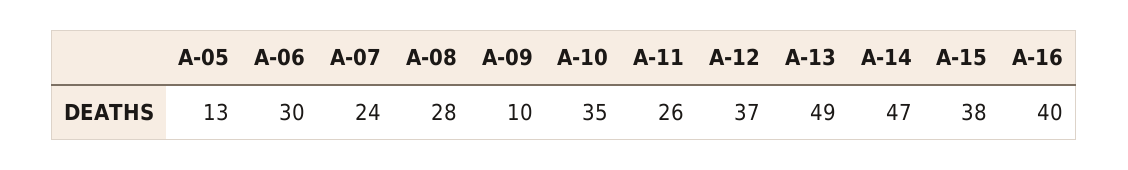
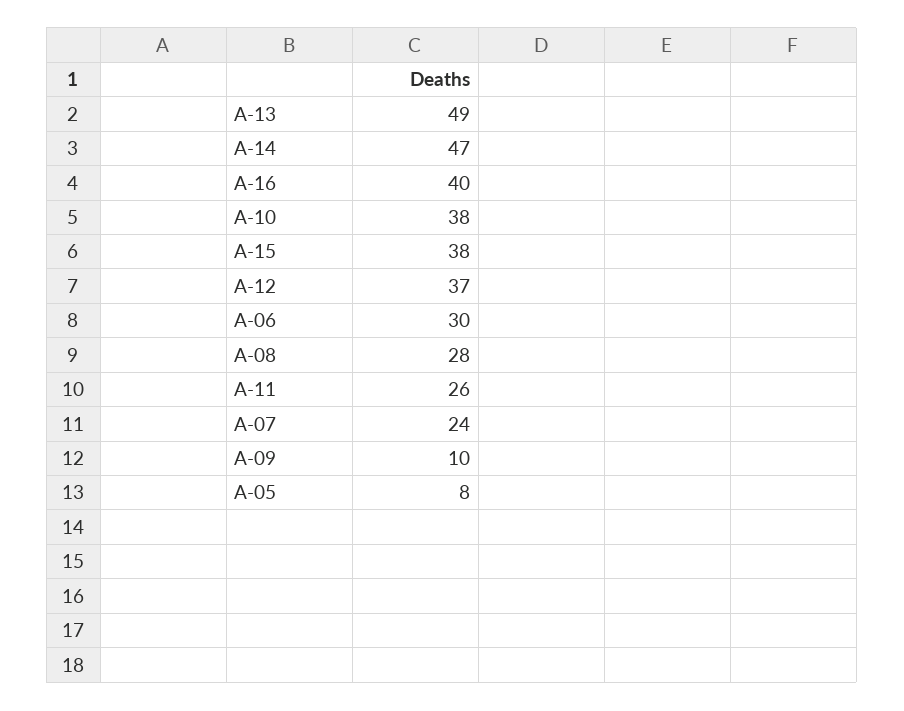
  {
-   "A-05": 13,
+   "A-05": 8,
    "A-06": 30,
    "A-07": 24,
    "A-08": 28,
    "A-09": 10,
-   "A-10": 35,
+   "A-10": 38,
    "A-11": 26,
    "A-12": 37,
    "A-13": 49,
    "A-14": 47,
    "A-15": 38,
    "A-16": 40
  }

